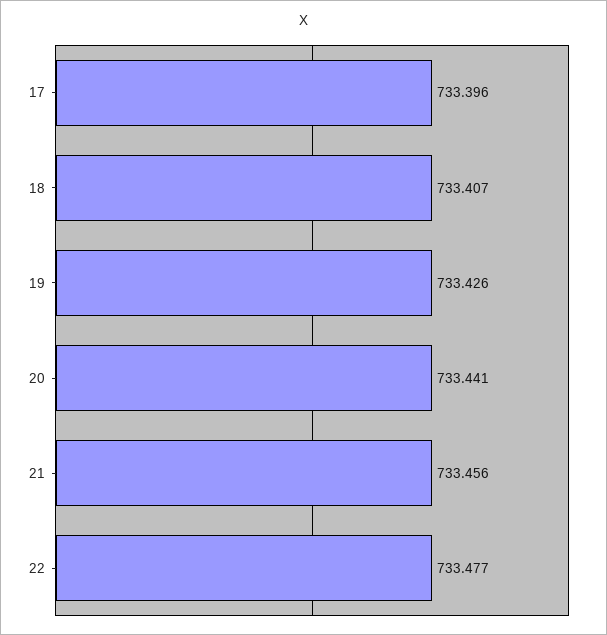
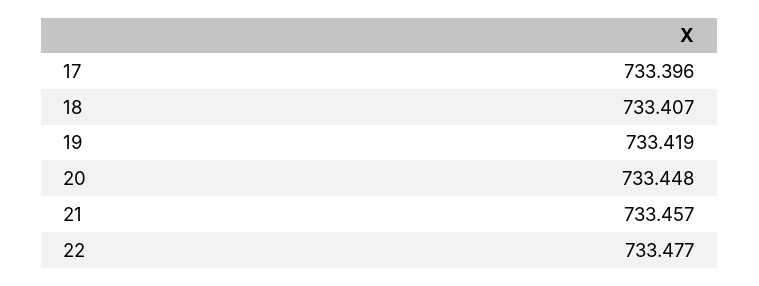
  {
    "17": 733.396,
    "18": 733.407,
-   "19": 733.426,
+   "19": 733.419,
-   "20": 733.441,
+   "20": 733.448,
-   "21": 733.456,
+   "21": 733.457,
    "22": 733.477
  }

